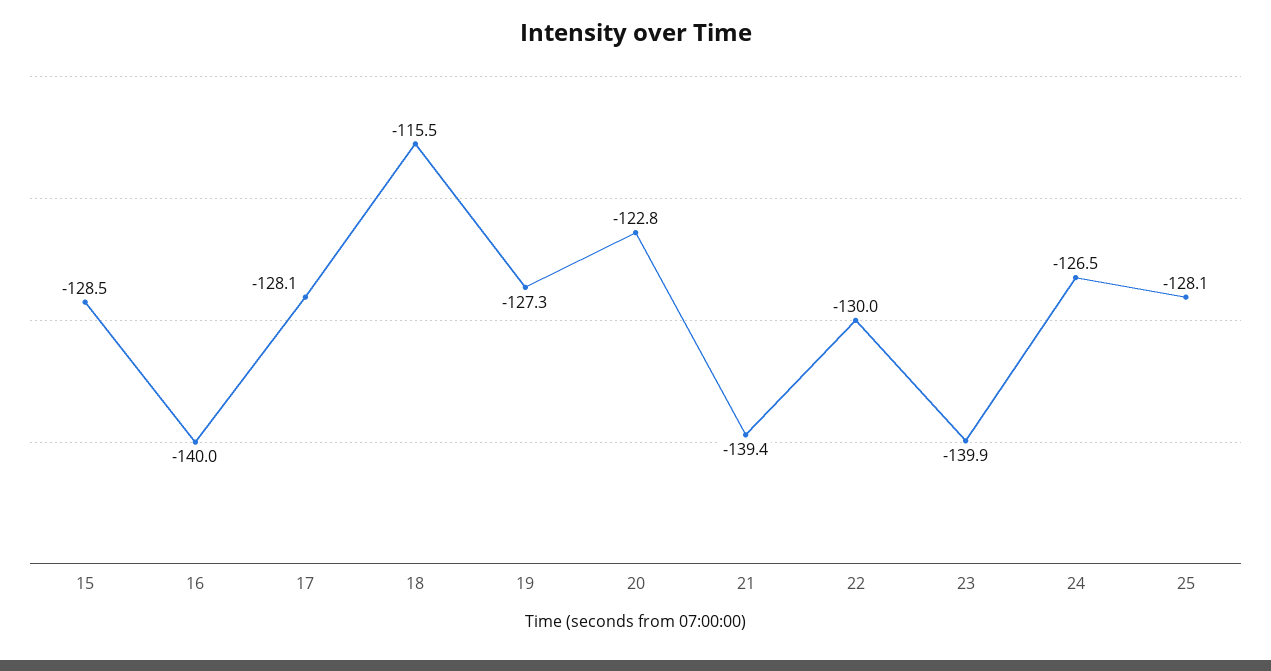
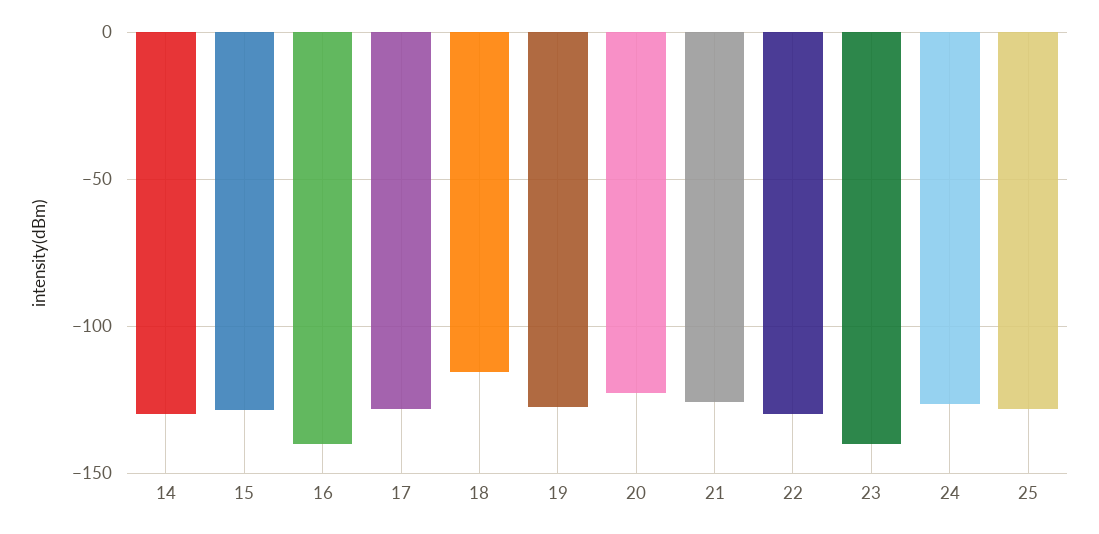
  {
    "15": -128.5,
    "16": -140,
    "17": -128.1,
    "18": -115.5,
    "19": -127.3,
    "20": -122.8,
-   "21": -139.4,
+   "21": -125,
    "22": -130,
    "23": -139.9,
    "24": -126.5,
-   "25": -128.1
+   "25": -128.1,
+   "14": -130
  }

